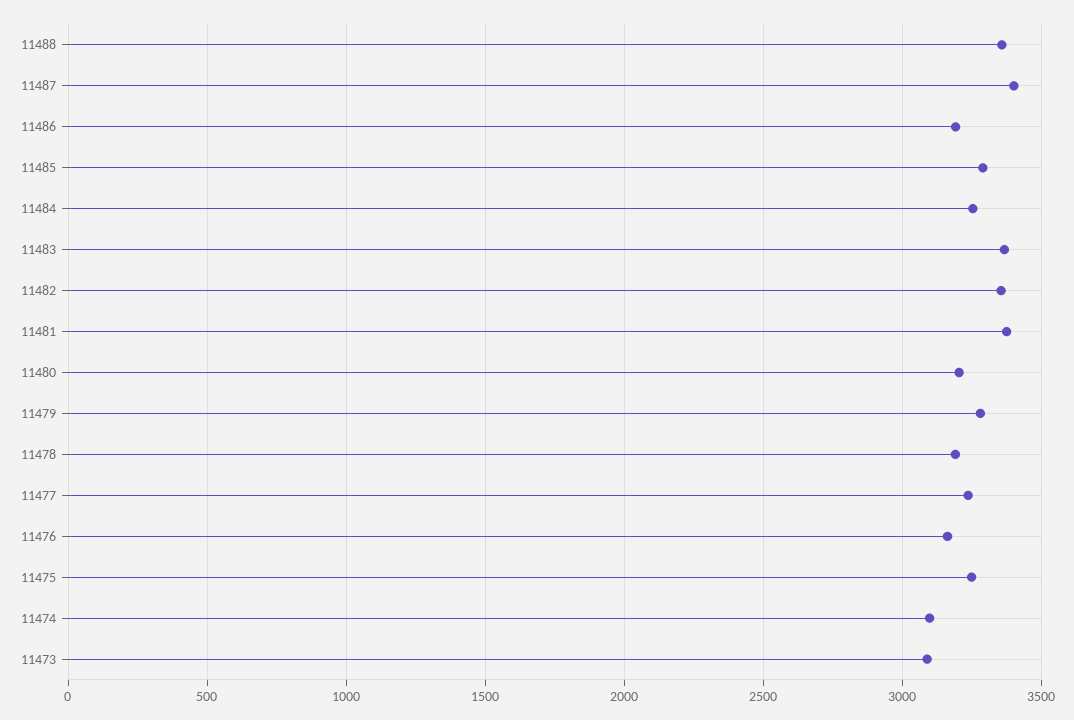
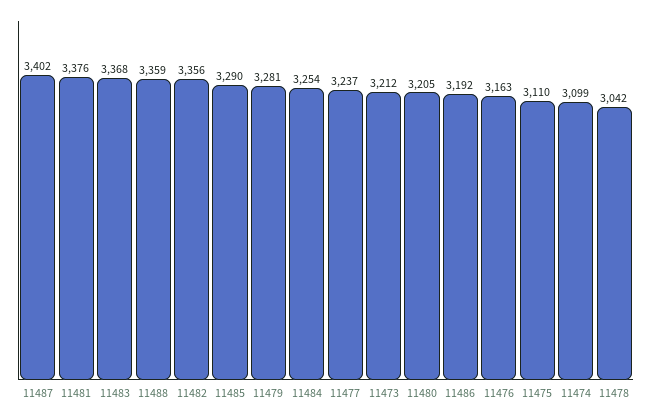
  {
    "11488": 3359,
    "11487": 3402,
    "11486": 3192,
    "11485": 3290,
    "11484": 3254,
    "11483": 3368,
    "11482": 3356,
    "11481": 3376,
    "11480": 3205,
    "11479": 3281,
-   "11478": 3200,
+   "11478": 3042,
    "11477": 3237,
    "11476": 3163,
-   "11475": 3250,
+   "11475": 3110,
    "11474": 3099,
-   "11473": 3100
+   "11473": 3212
  }

